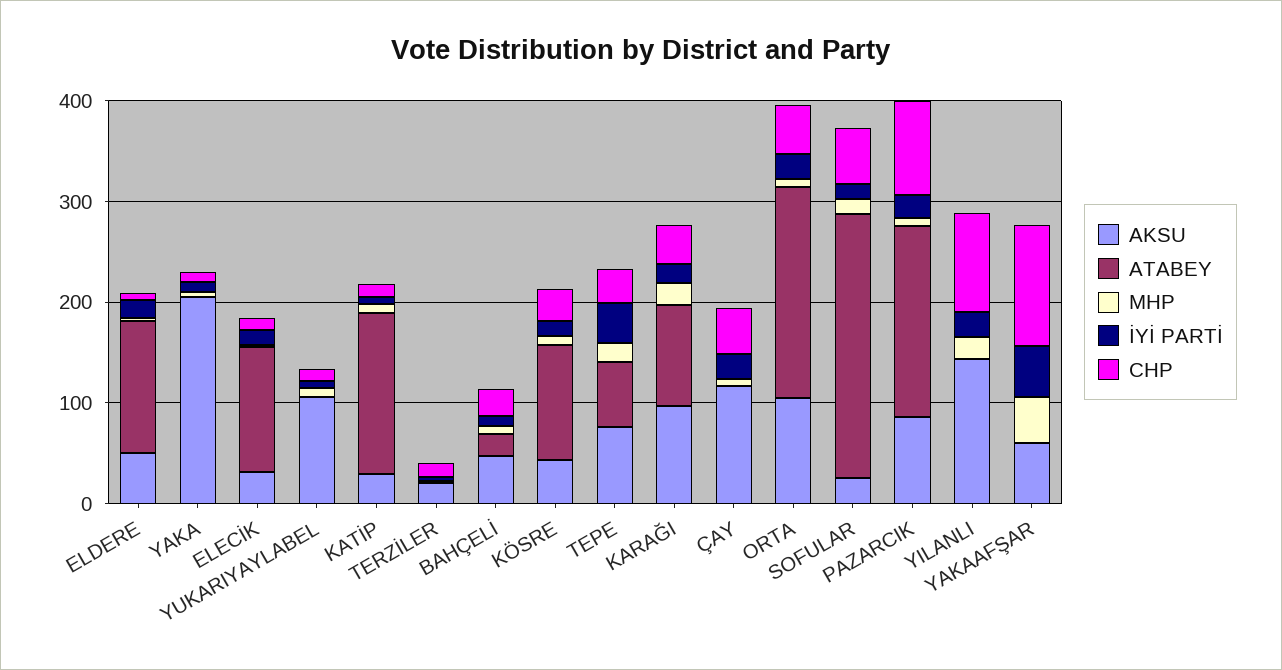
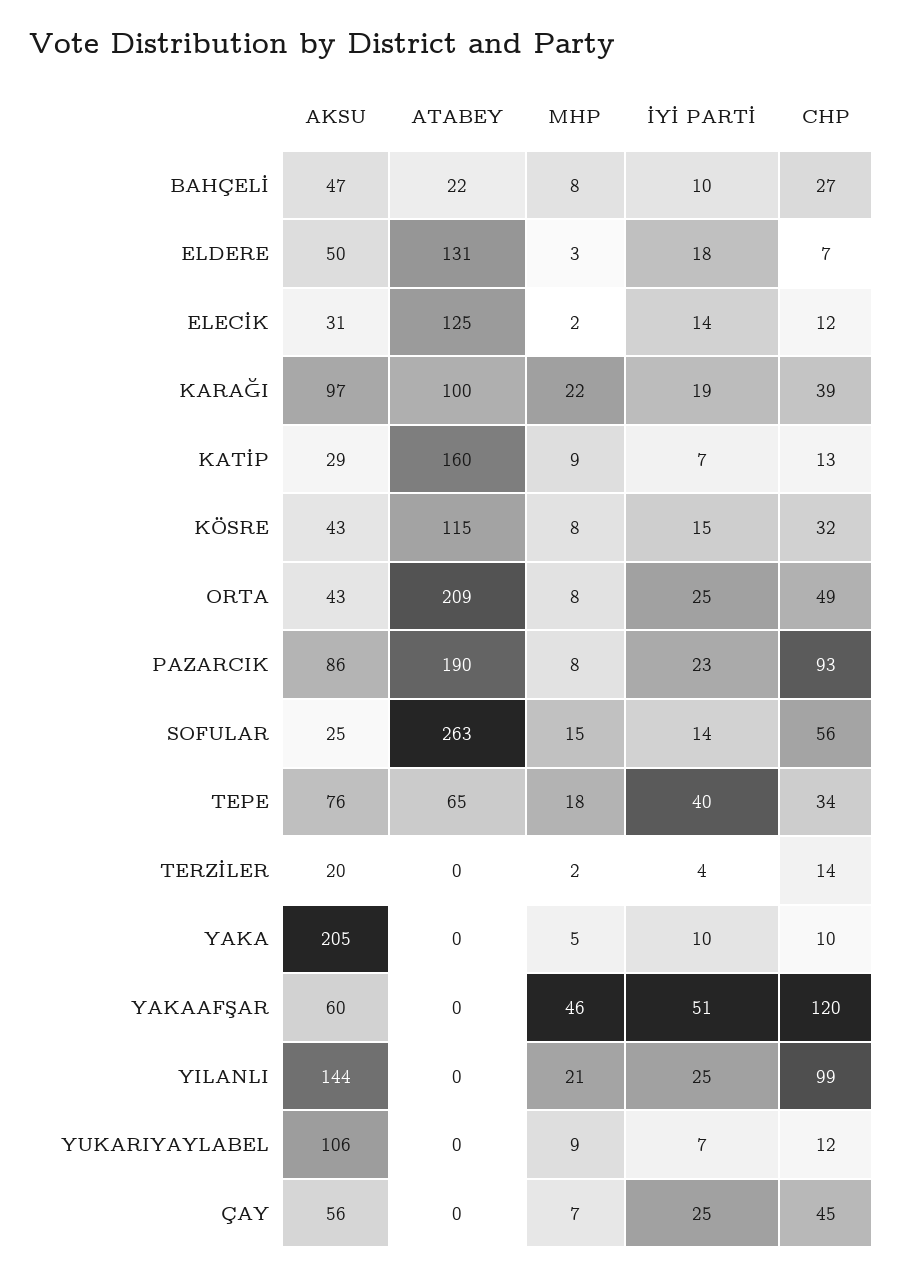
  {
    "AKSU": {
      "ELDERE": 50,
      "YAKA": 205,
      "ELECİK": 31,
      "YUKARIYAYLABEL": 106,
      "KATİP": 29,
      "TERZİLER": 20,
      "BAHÇELİ": 47,
      "KÖSRE": 43,
      "TEPE": 76,
      "KARAĞI": 97,
-     "ÇAY": 120,
+     "ÇAY": 56,
-     "ORTA": 100,
+     "ORTA": 43,
      "SOFULAR": 25,
      "PAZARCIK": 86,
      "YILANLI": 144,
      "YAKAAFŞAR": 60
    },
    "ATABEY": {
      "ELDERE": 131,
      "YAKA": 0,
      "ELECİK": 125,
      "YUKARIYAYLABEL": 0,
      "KATİP": 160,
      "TERZİLER": 0,
      "BAHÇELİ": 22,
      "KÖSRE": 115,
      "TEPE": 65,
      "KARAĞI": 100,
      "ÇAY": 0,
      "ORTA": 209,
      "SOFULAR": 263,
      "PAZARCIK": 190,
      "YILANLI": 0,
      "YAKAAFŞAR": 0
    },
    "MHP": {
      "ELDERE": 3,
      "YAKA": 5,
      "ELECİK": 2,
      "YUKARIYAYLABEL": 9,
      "KATİP": 9,
      "TERZİLER": 2,
      "BAHÇELİ": 8,
      "KÖSRE": 8,
      "TEPE": 18,
      "KARAĞI": 22,
      "ÇAY": 7,
      "ORTA": 8,
      "SOFULAR": 15,
      "PAZARCIK": 8,
      "YILANLI": 21,
      "YAKAAFŞAR": 46
    },
    "İYİ PARTİ": {
      "ELDERE": 18,
      "YAKA": 10,
      "ELECİK": 14,
      "YUKARIYAYLABEL": 7,
      "KATİP": 7,
      "TERZİLER": 4,
      "BAHÇELİ": 10,
      "KÖSRE": 15,
      "TEPE": 40,
      "KARAĞI": 19,
      "ÇAY": 25,
      "ORTA": 25,
      "SOFULAR": 14,
      "PAZARCIK": 23,
      "YILANLI": 25,
      "YAKAAFŞAR": 51
    },
    "CHP": {
      "ELDERE": 7,
      "YAKA": 10,
      "ELECİK": 12,
      "YUKARIYAYLABEL": 12,
      "KATİP": 13,
      "TERZİLER": 14,
      "BAHÇELİ": 27,
      "KÖSRE": 32,
      "TEPE": 34,
      "KARAĞI": 39,
      "ÇAY": 45,
      "ORTA": 49,
      "SOFULAR": 56,
      "PAZARCIK": 93,
      "YILANLI": 99,
      "YAKAAFŞAR": 120
    }
  }

